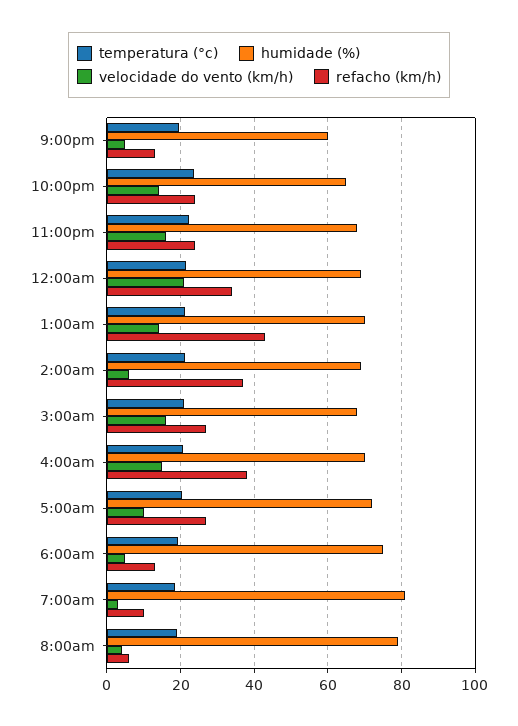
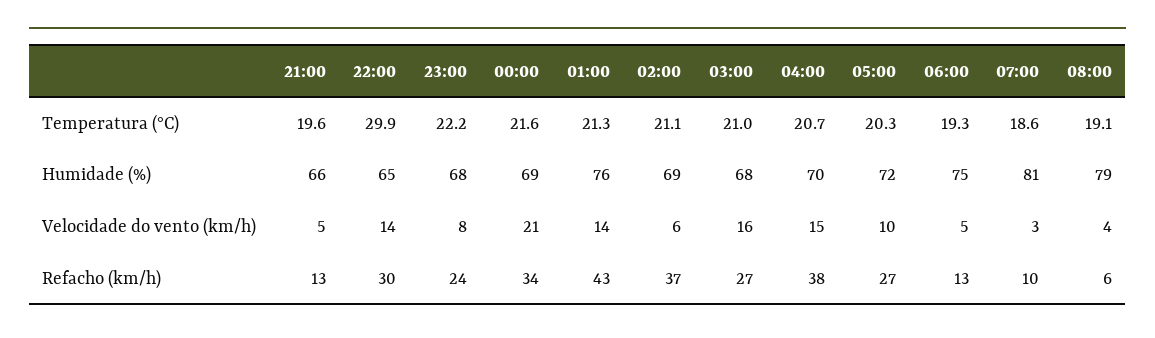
  {
    "temperatura (°c)": {
      "9:00pm": 19.6,
-     "10:00pm": 24,
+     "10:00pm": 29.9,
      "11:00pm": 22.2,
      "12:00am": 21.6,
      "1:00am": 21.3,
      "2:00am": 21.1,
      "3:00am": 21,
      "4:00am": 20.7,
      "5:00am": 20.3,
      "6:00am": 19.3,
      "7:00am": 18.6,
      "8:00am": 19.1
    },
    "humidade (%)": {
-     "9:00pm": 60,
+     "9:00pm": 66,
      "10:00pm": 65,
      "11:00pm": 68,
      "12:00am": 69,
-     "1:00am": 70,
+     "1:00am": 76,
      "2:00am": 69,
      "3:00am": 68,
      "4:00am": 70,
      "5:00am": 72,
      "6:00am": 75,
      "7:00am": 81,
      "8:00am": 79
    },
    "velocidade do vento (km/h)": {
      "9:00pm": 5,
      "10:00pm": 14,
-     "11:00pm": 16,
+     "11:00pm": 8,
      "12:00am": 21,
      "1:00am": 14,
      "2:00am": 6,
      "3:00am": 16,
      "4:00am": 15,
      "5:00am": 10,
      "6:00am": 5,
      "7:00am": 3,
      "8:00am": 4
    },
    "refacho (km/h)": {
      "9:00pm": 13,
-     "10:00pm": 24,
+     "10:00pm": 30,
      "11:00pm": 24,
      "12:00am": 34,
      "1:00am": 43,
      "2:00am": 37,
      "3:00am": 27,
      "4:00am": 38,
      "5:00am": 27,
      "6:00am": 13,
      "7:00am": 10,
      "8:00am": 6
    }
  }

